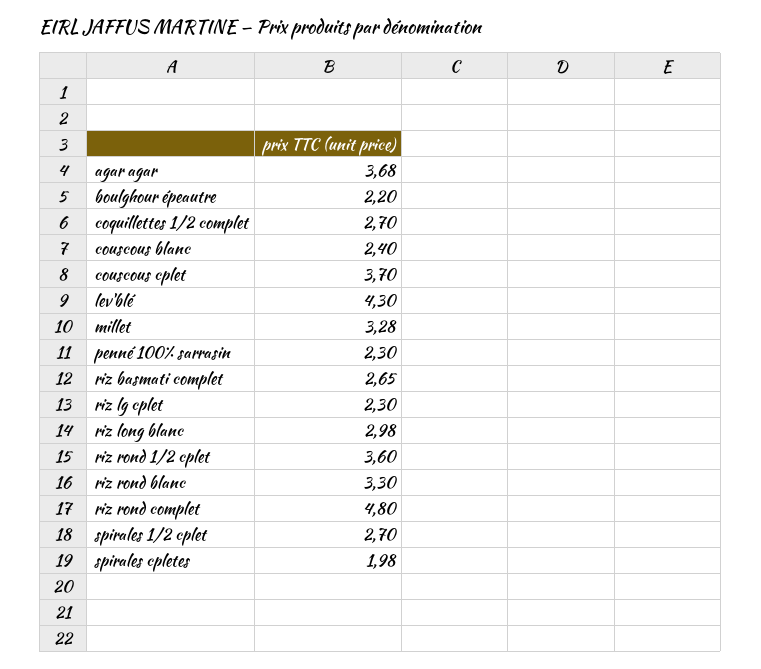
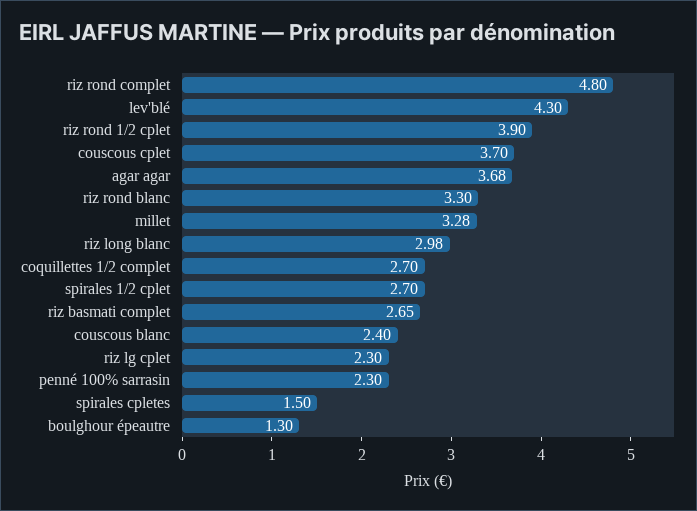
  {
    "agar agar": 3.68,
-   "boulghour épeautre": 2.2,
+   "boulghour épeautre": 1.3,
    "coquillettes 1/2 complet": 2.7,
    "couscous blanc": 2.4,
    "couscous cplet": 3.7,
    "lev'blé": 4.3,
    "millet": 3.28,
    "penné 100% sarrasin": 2.3,
    "riz basmati complet": 2.65,
    "riz lg cplet": 2.3,
    "riz long blanc": 2.98,
-   "riz rond 1/2 cplet": 3.6,
+   "riz rond 1/2 cplet": 3.9,
    "riz rond blanc": 3.3,
    "riz rond complet": 4.8,
    "spirales 1/2 cplet": 2.7,
-   "spirales cpletes": 1.98
+   "spirales cpletes": 1.5
  }

